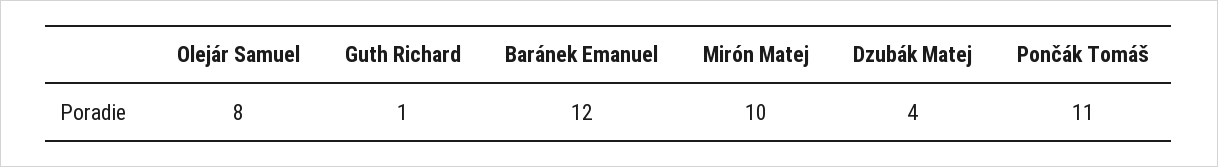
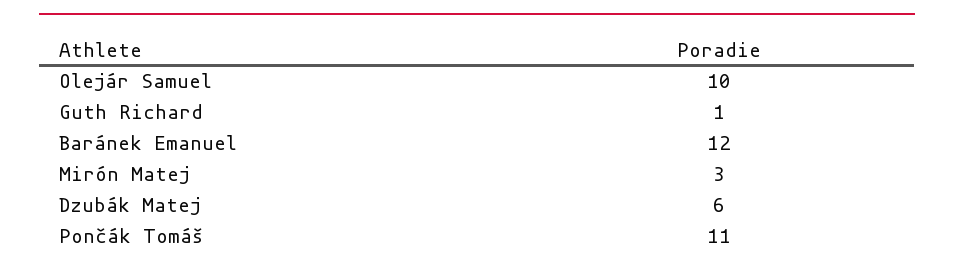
  {
-   "Olejár Samuel": 8,
+   "Olejár Samuel": 10,
    "Guth Richard": 1,
    "Baránek Emanuel": 12,
-   "Mirón Matej": 10,
+   "Mirón Matej": 3,
-   "Dzubák Matej": 4,
+   "Dzubák Matej": 6,
    "Pončák Tomáš": 11
  }

